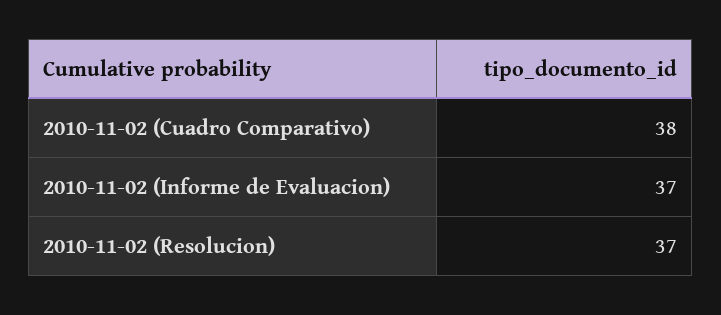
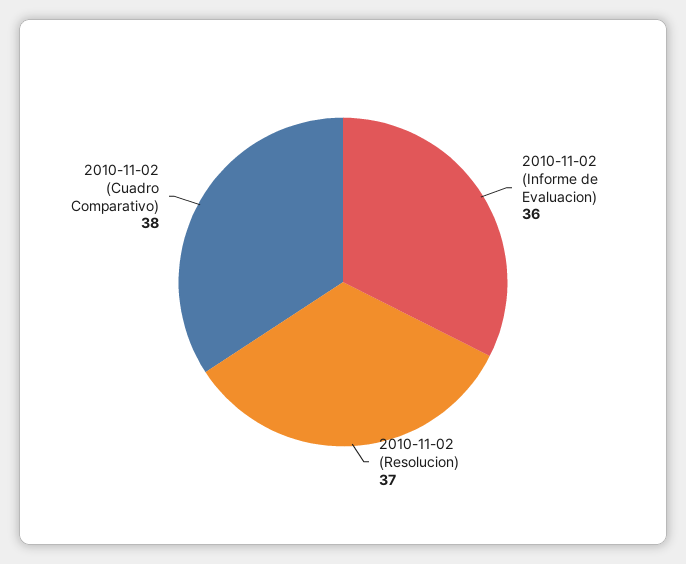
  {
    "2010-11-02 (Cuadro Comparativo)": 38,
-   "2010-11-02 (Informe de Evaluacion)": 37,
+   "2010-11-02 (Informe de Evaluacion)": 36,
    "2010-11-02 (Resolucion)": 37
  }

